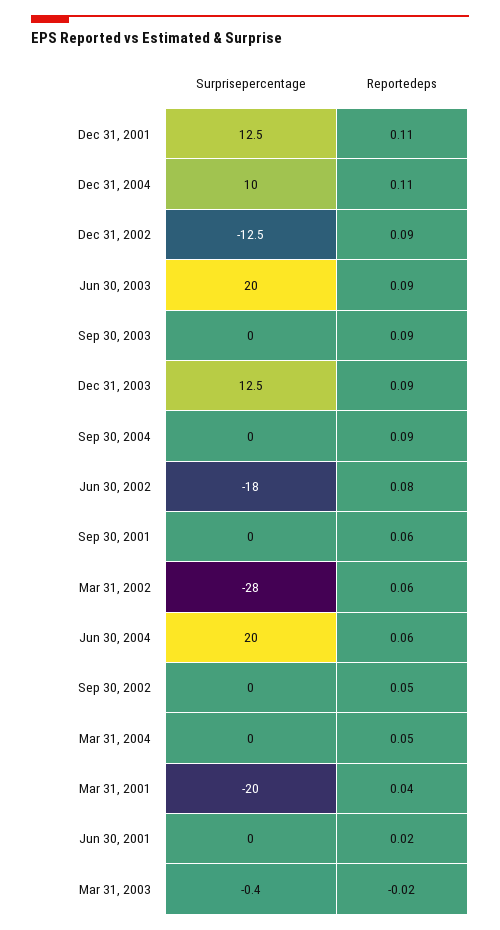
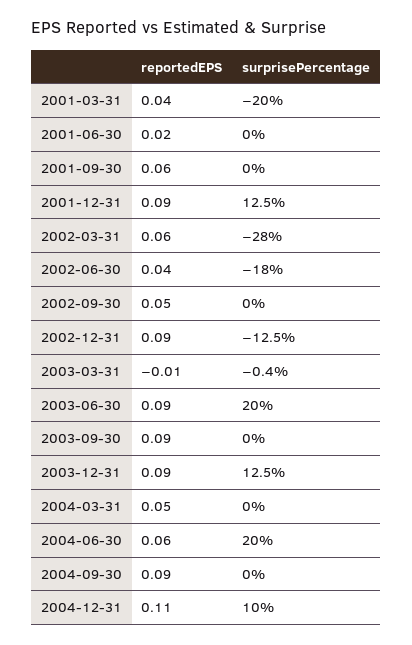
  {
    "Surprisepercentage": {
      "Dec 31, 2001": 12.5,
      "Dec 31, 2004": 10,
      "Dec 31, 2002": -12.5,
      "Jun 30, 2003": 20,
      "Sep 30, 2003": 0,
      "Dec 31, 2003": 12.5,
      "Sep 30, 2004": 0,
      "Jun 30, 2002": -18,
      "Sep 30, 2001": 0,
      "Mar 31, 2002": -28,
      "Jun 30, 2004": 20,
      "Sep 30, 2002": 0,
      "Mar 31, 2004": 0,
      "Mar 31, 2001": -20,
      "Jun 30, 2001": 0,
      "Mar 31, 2003": -0.4
    },
    "Reportedeps": {
-     "Dec 31, 2001": 0.11,
+     "Dec 31, 2001": 0.09,
      "Dec 31, 2004": 0.11,
      "Dec 31, 2002": 0.09,
      "Jun 30, 2003": 0.09,
      "Sep 30, 2003": 0.09,
      "Dec 31, 2003": 0.09,
      "Sep 30, 2004": 0.09,
-     "Jun 30, 2002": 0.08,
+     "Jun 30, 2002": 0.04,
      "Sep 30, 2001": 0.06,
      "Mar 31, 2002": 0.06,
      "Jun 30, 2004": 0.06,
      "Sep 30, 2002": 0.05,
      "Mar 31, 2004": 0.05,
      "Mar 31, 2001": 0.04,
      "Jun 30, 2001": 0.02,
-     "Mar 31, 2003": -0.02
+     "Mar 31, 2003": -0.01
    }
  }

